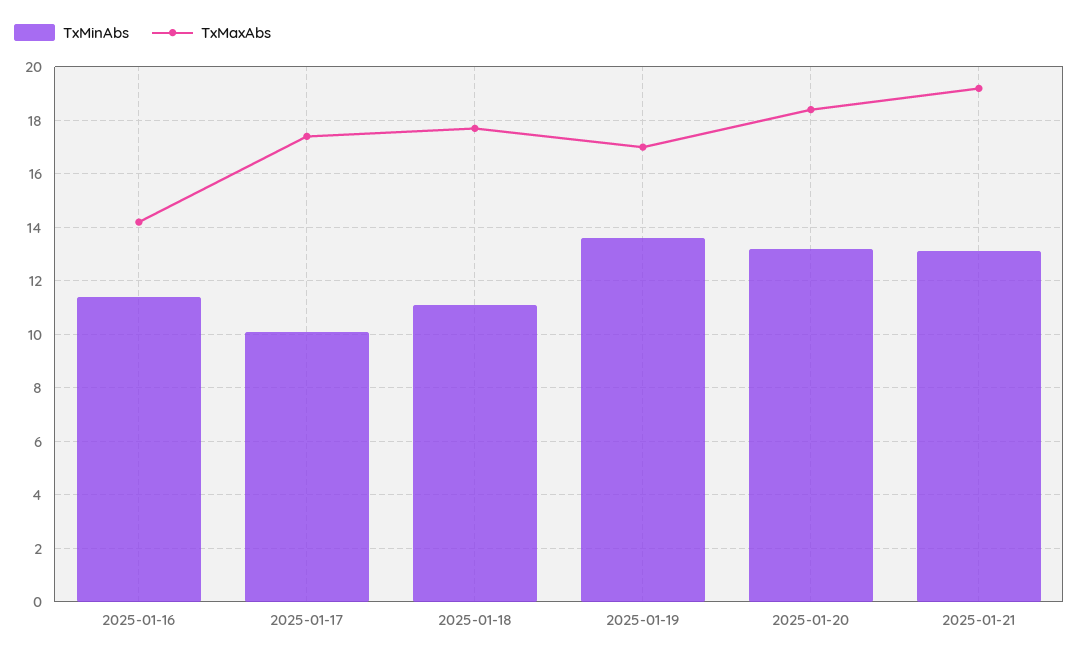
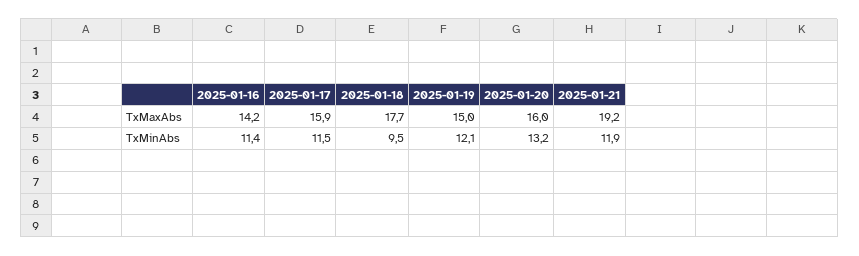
  {
    "TxMinAbs": {
      "2025-01-16": 11.4,
-     "2025-01-17": 10,
+     "2025-01-17": 11.5,
-     "2025-01-18": 11,
+     "2025-01-18": 9.5,
-     "2025-01-19": 13.5,
+     "2025-01-19": 12.1,
      "2025-01-20": 13.2,
-     "2025-01-21": 13
+     "2025-01-21": 11.9
    },
    "TxMaxAbs": {
      "2025-01-16": 14.2,
-     "2025-01-17": 17.5,
+     "2025-01-17": 15.9,
      "2025-01-18": 17.7,
-     "2025-01-19": 17,
+     "2025-01-19": 15,
-     "2025-01-20": 18.5,
+     "2025-01-20": 16,
      "2025-01-21": 19.2
    }
  }

